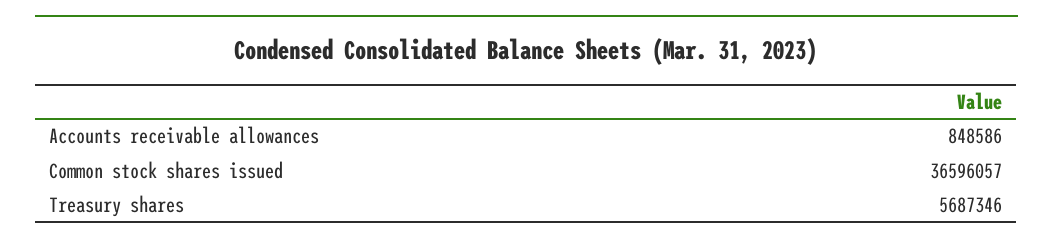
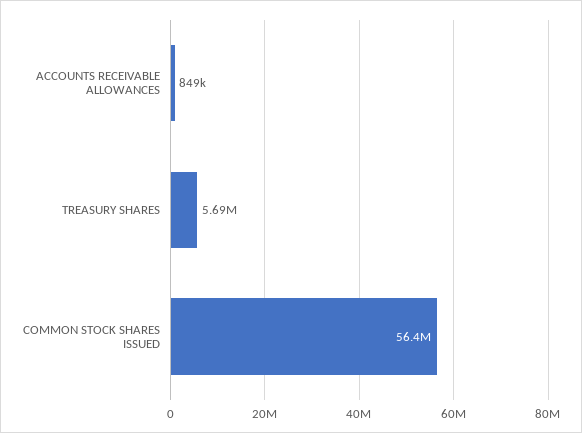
  {
    "Accounts receivable allowances": 848586,
-   "Common stock shares issued": 36596057,
+   "Common stock shares issued": 56400000,
    "Treasury shares": 5687346
  }

